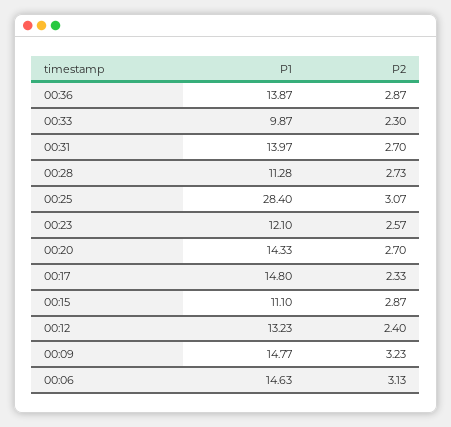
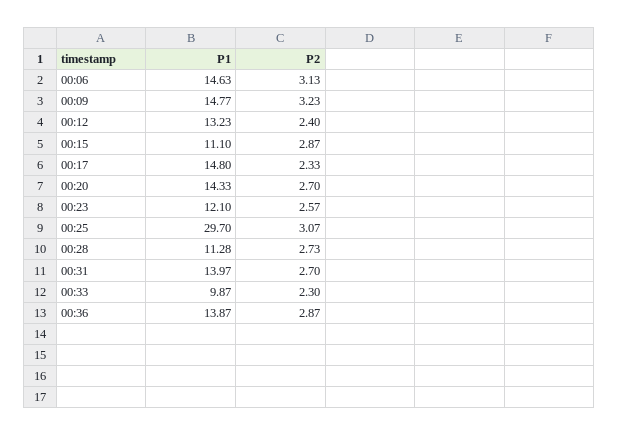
  {
    "P1": {
      "00:36": 13.87,
      "00:33": 9.87,
      "00:31": 13.97,
      "00:28": 11.28,
-     "00:25": 28.4,
+     "00:25": 29.7,
      "00:23": 12.1,
      "00:20": 14.33,
      "00:17": 14.8,
      "00:15": 11.1,
      "00:12": 13.23,
      "00:09": 14.77,
      "00:06": 14.63
    },
    "P2": {
      "00:36": 2.87,
      "00:33": 2.3,
      "00:31": 2.7,
      "00:28": 2.73,
      "00:25": 3.07,
      "00:23": 2.57,
      "00:20": 2.7,
      "00:17": 2.33,
      "00:15": 2.87,
      "00:12": 2.4,
      "00:09": 3.23,
      "00:06": 3.13
    }
  }

